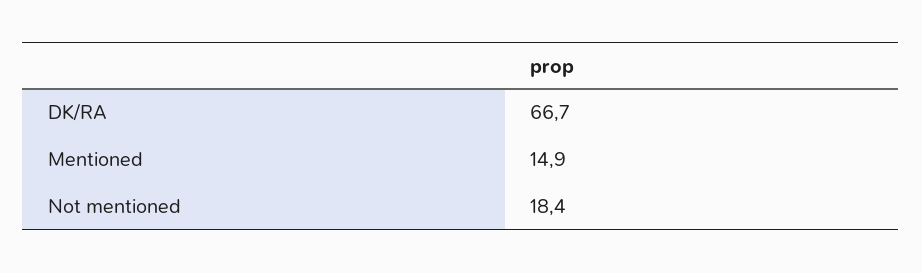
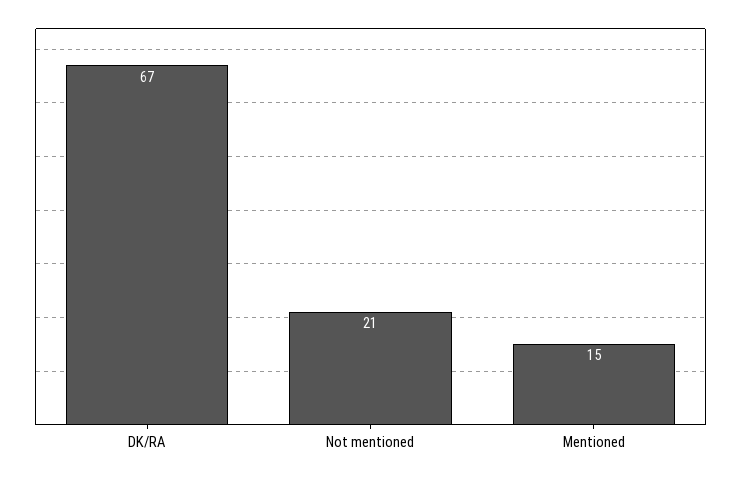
  {
    "DK/RA": 66.7,
    "Mentioned": 14.9,
-   "Not mentioned": 18.4
+   "Not mentioned": 21
  }

